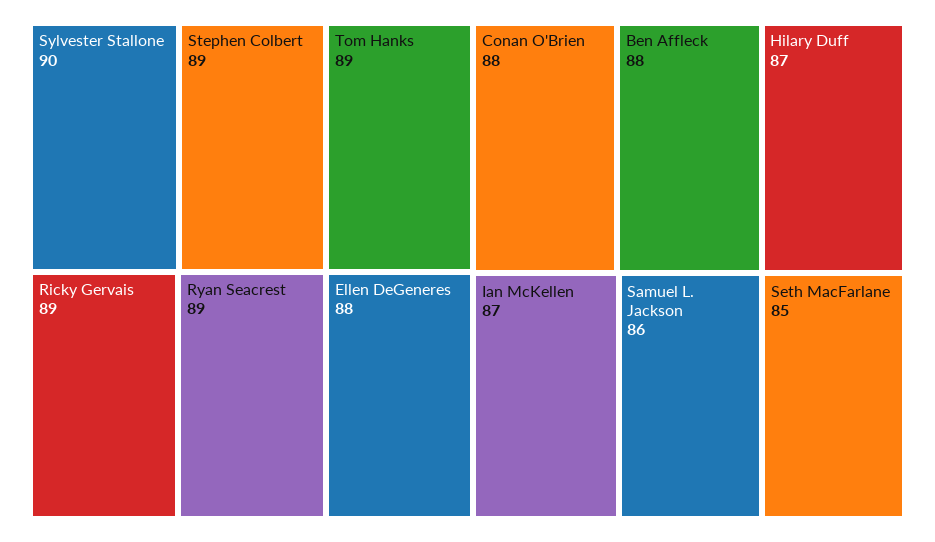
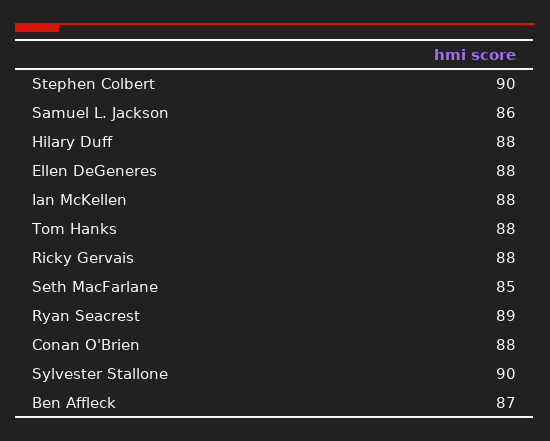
  {
    "Sylvester Stallone": 90,
-   "Stephen Colbert": 89,
+   "Stephen Colbert": 90,
-   "Tom Hanks": 89,
+   "Tom Hanks": 88,
-   "Ricky Gervais": 89,
+   "Ricky Gervais": 88,
    "Ryan Seacrest": 89,
    "Ellen DeGeneres": 88,
    "Conan O'Brien": 88,
-   "Ben Affleck": 88,
+   "Ben Affleck": 87,
-   "Hilary Duff": 87,
+   "Hilary Duff": 88,
-   "Ian McKellen": 87,
+   "Ian McKellen": 88,
    "Samuel L. Jackson": 86,
    "Seth MacFarlane": 85
  }

